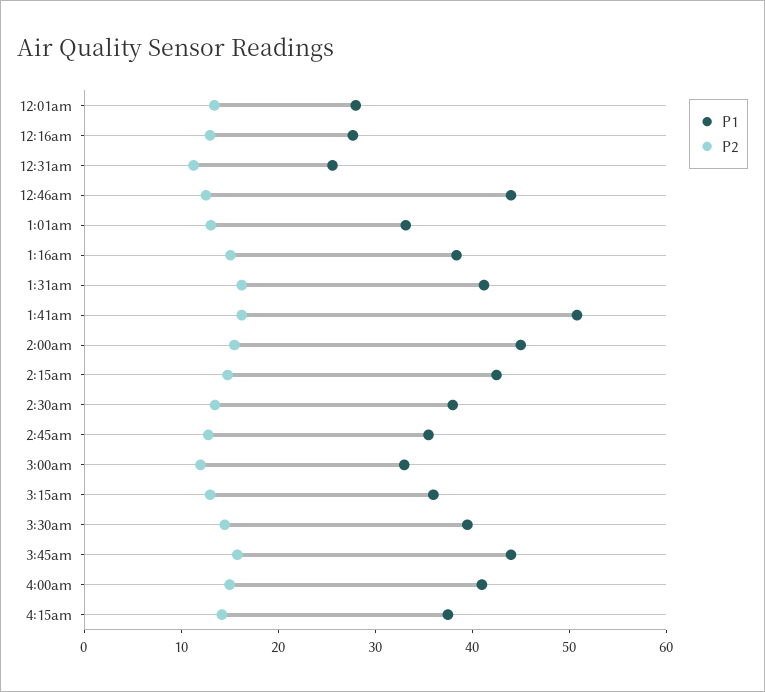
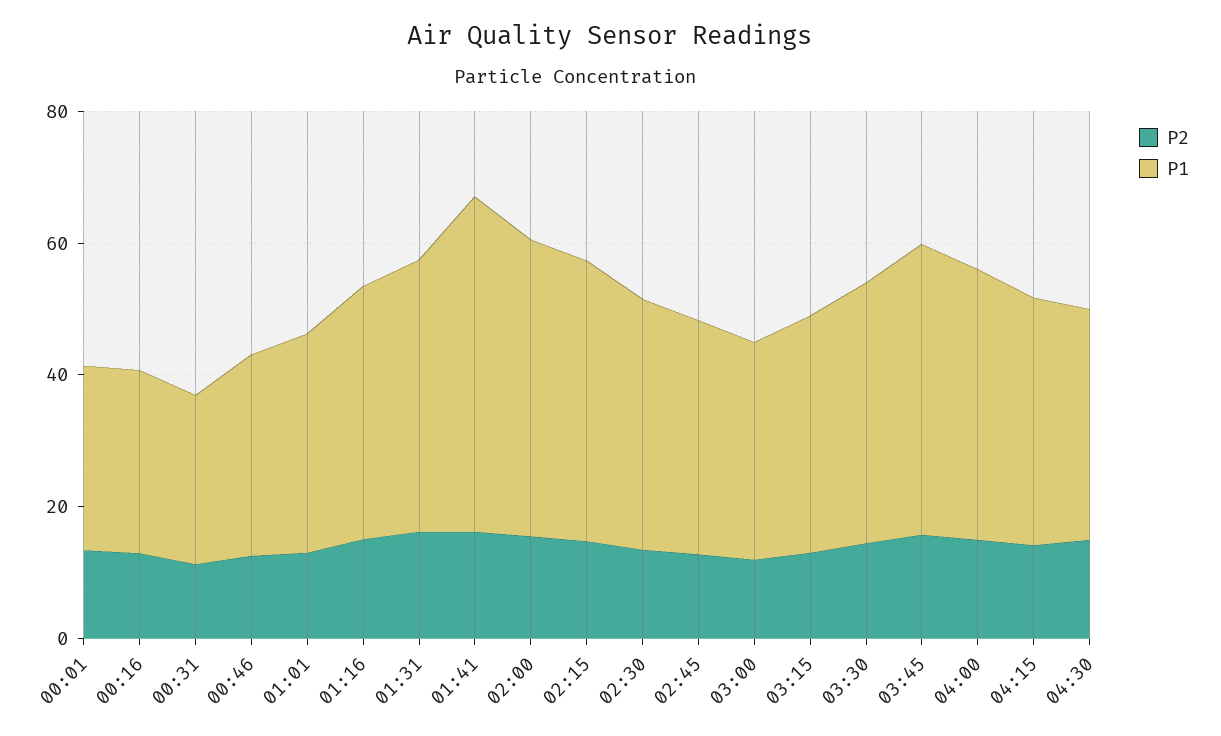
  {
    "P1": {
      "12:01am": 28,
      "12:16am": 28,
      "12:31am": 26,
-     "12:46am": 44,
+     "12:46am": 30,
      "1:01am": 34,
      "1:16am": 38,
      "1:31am": 42,
      "1:41am": 50,
      "2:00am": 46,
      "2:15am": 42,
      "2:30am": 38,
      "2:45am": 36,
      "3:00am": 34,
      "3:15am": 36,
      "3:30am": 40,
      "3:45am": 44,
      "4:00am": 42,
-     "4:15am": 38
+     "4:15am": 38,
+     "04:30": 35
    },
    "P2": {
      "12:01am": 14,
      "12:16am": 12,
      "12:31am": 12,
      "12:46am": 12,
      "1:01am": 14,
      "1:16am": 16,
      "1:31am": 16,
      "1:41am": 16,
      "2:00am": 16,
      "2:15am": 14,
      "2:30am": 14,
      "2:45am": 12,
      "3:00am": 12,
      "3:15am": 14,
      "3:30am": 14,
      "3:45am": 16,
      "4:00am": 16,
-     "4:15am": 14
+     "4:15am": 14,
+     "04:30": 15
    }
  }

